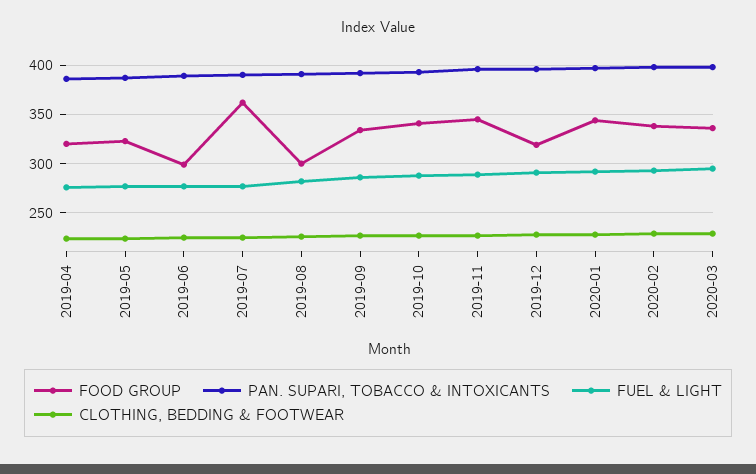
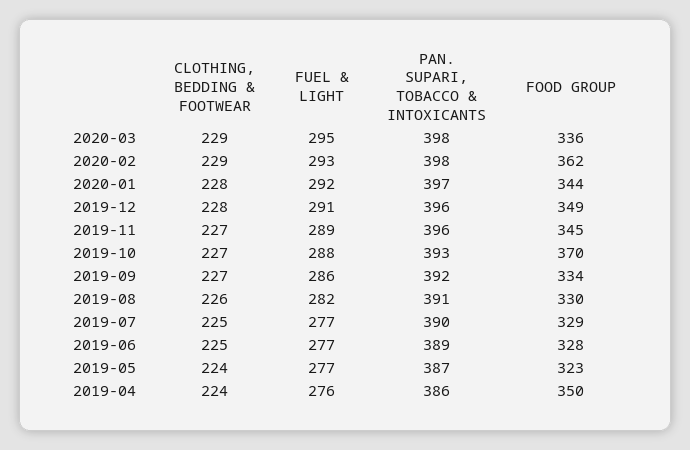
  {
    "FOOD GROUP": {
-     "2019-04": 320,
+     "2019-04": 350,
      "2019-05": 323,
-     "2019-06": 300,
+     "2019-06": 328,
-     "2019-07": 360,
+     "2019-07": 329,
-     "2019-08": 300,
+     "2019-08": 330,
      "2019-09": 334,
-     "2019-10": 340,
+     "2019-10": 370,
      "2019-11": 345,
-     "2019-12": 320,
+     "2019-12": 349,
      "2020-01": 344,
-     "2020-02": 340,
+     "2020-02": 362,
      "2020-03": 336
    },
    "PAN. SUPARI, TOBACCO & INTOXICANTS": {
      "2019-04": 386,
      "2019-05": 387,
      "2019-06": 389,
      "2019-07": 390,
      "2019-08": 391,
      "2019-09": 392,
      "2019-10": 393,
      "2019-11": 396,
      "2019-12": 396,
      "2020-01": 397,
      "2020-02": 398,
      "2020-03": 398
    },
    "FUEL & LIGHT": {
      "2019-04": 276,
      "2019-05": 277,
      "2019-06": 277,
      "2019-07": 277,
      "2019-08": 282,
      "2019-09": 286,
      "2019-10": 288,
      "2019-11": 289,
      "2019-12": 291,
      "2020-01": 292,
      "2020-02": 293,
      "2020-03": 295
    },
    "CLOTHING, BEDDING & FOOTWEAR": {
      "2019-04": 224,
      "2019-05": 224,
      "2019-06": 225,
      "2019-07": 225,
      "2019-08": 226,
      "2019-09": 227,
      "2019-10": 227,
      "2019-11": 227,
      "2019-12": 228,
      "2020-01": 228,
      "2020-02": 229,
      "2020-03": 229
    }
  }

